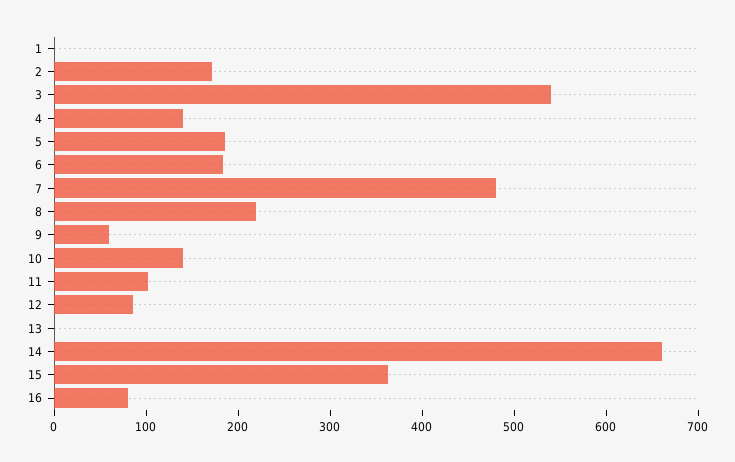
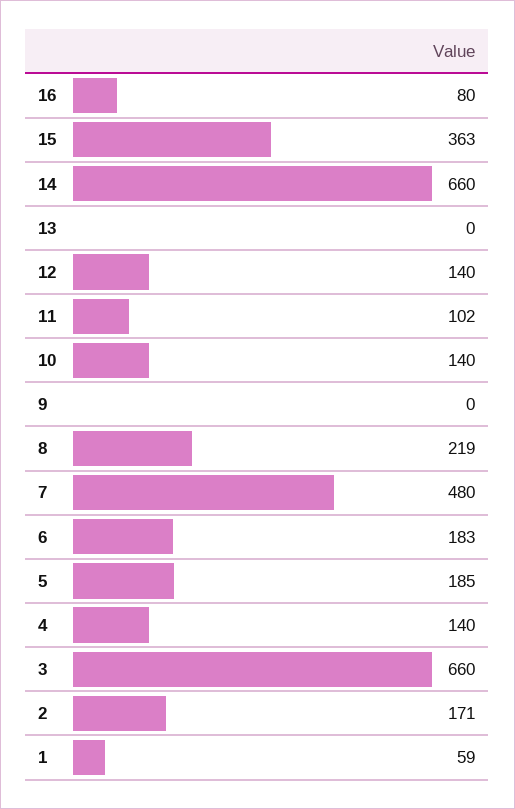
  {
-   "1": 0,
+   "1": 59,
    "2": 171,
-   "3": 540,
+   "3": 660,
    "4": 140,
    "5": 185,
    "6": 183,
    "7": 480,
    "8": 219,
-   "9": 60,
+   "9": 0,
    "10": 140,
    "11": 102,
-   "12": 80,
+   "12": 140,
    "13": 0,
    "14": 660,
    "15": 363,
    "16": 80
  }

